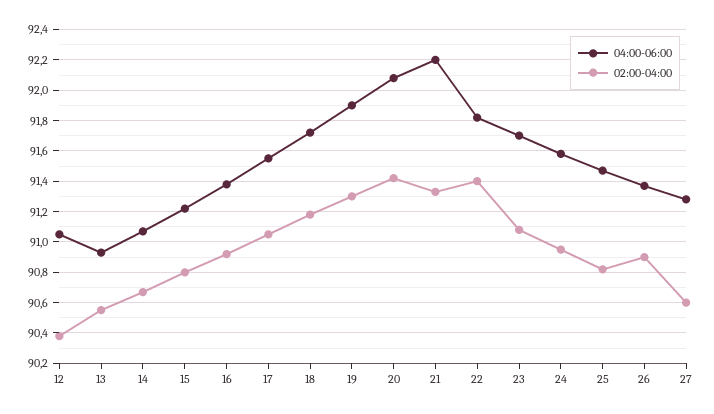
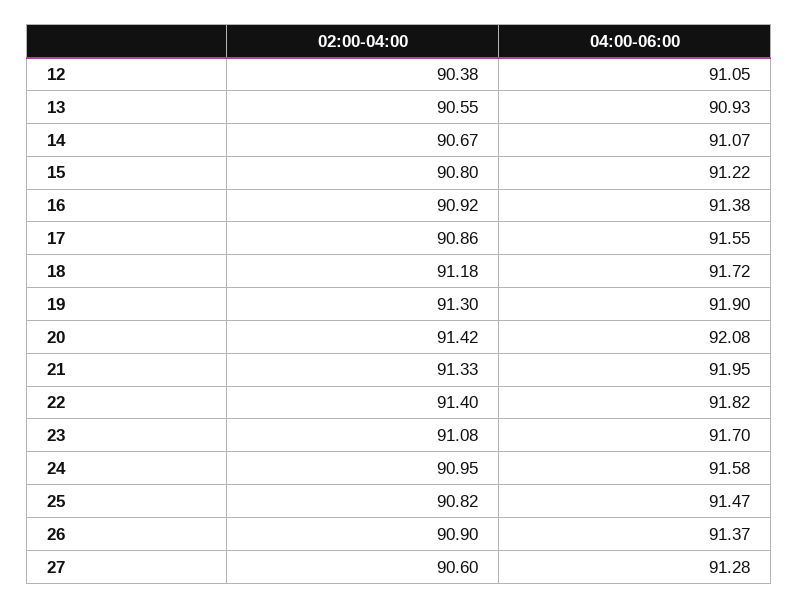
  {
    "04:00-06:00": {
      "12": 91.05,
      "13": 90.93,
      "14": 91.07,
      "15": 91.22,
      "16": 91.38,
      "17": 91.55,
      "18": 91.72,
      "19": 91.9,
      "20": 92.08,
-     "21": 92.2,
+     "21": 91.95,
      "22": 91.82,
      "23": 91.7,
      "24": 91.58,
      "25": 91.47,
      "26": 91.37,
      "27": 91.28
    },
    "02:00-04:00": {
      "12": 90.38,
      "13": 90.55,
      "14": 90.67,
      "15": 90.8,
      "16": 90.92,
-     "17": 91.05,
+     "17": 90.86,
      "18": 91.18,
      "19": 91.3,
      "20": 91.42,
      "21": 91.33,
      "22": 91.4,
      "23": 91.08,
      "24": 90.95,
      "25": 90.82,
      "26": 90.9,
      "27": 90.6
    }
  }

